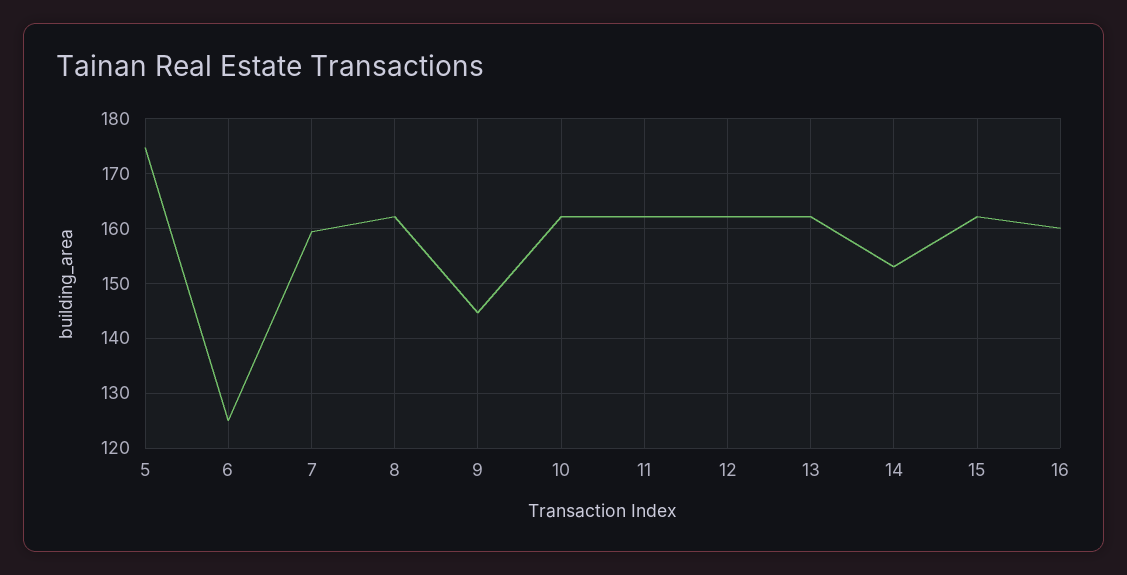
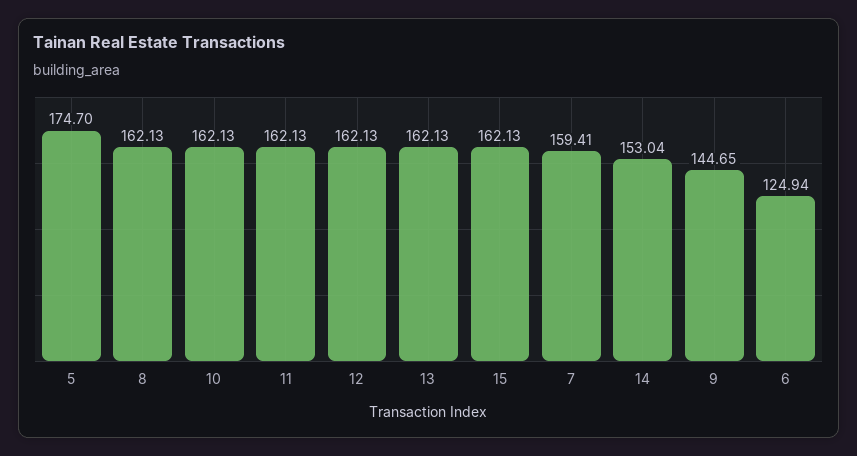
  {
    "5": 174.7,
    "6": 124.94,
    "7": 159.41,
    "8": 162.13,
    "9": 144.65,
    "10": 162.13,
    "11": 162.13,
    "12": 162.13,
    "13": 162.13,
    "14": 153.04,
-   "15": 162.13,
+   "15": 162.13
-   "16": 160
  }

